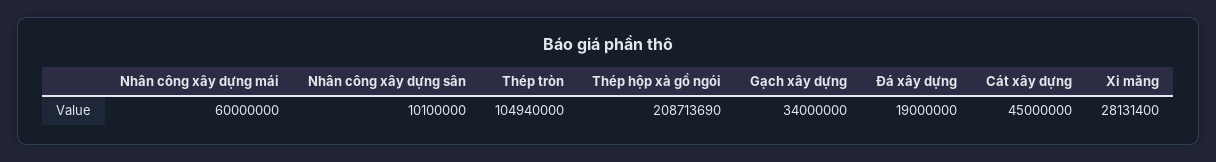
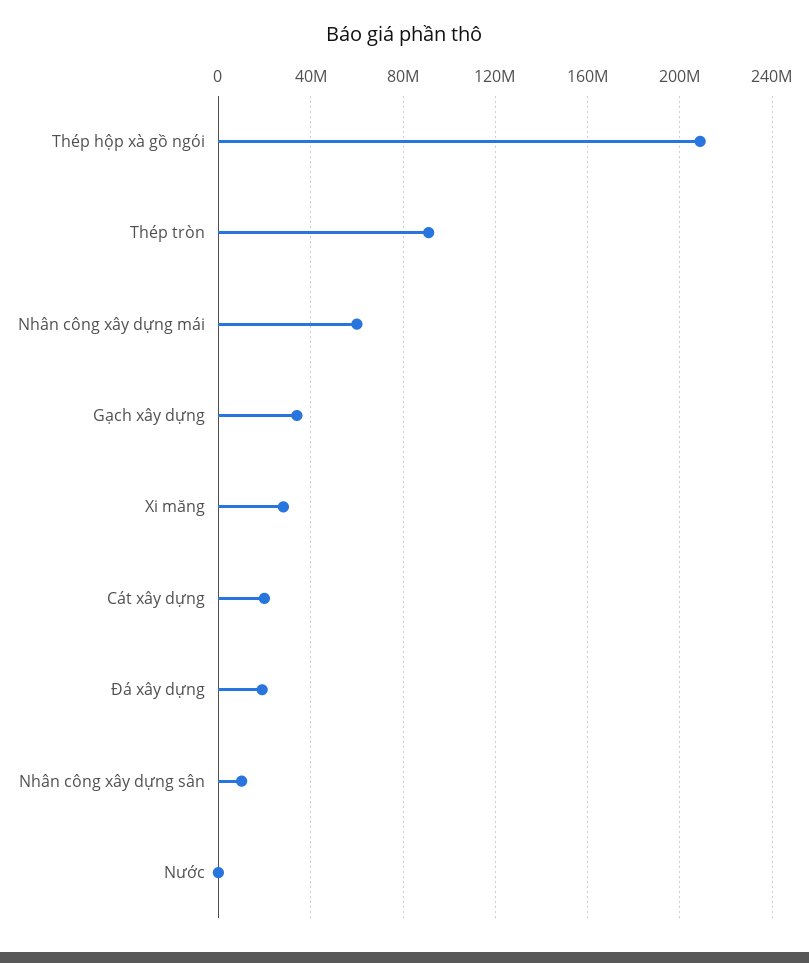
  {
    "Nhân công xây dựng mái": 60000000,
    "Nhân công xây dựng sân": 10100000,
-   "Thép tròn": 104940000,
+   "Thép tròn": 90000000,
    "Thép hộp xà gồ ngói": 208713690,
    "Gạch xây dựng": 34000000,
    "Đá xây dựng": 19000000,
-   "Cát xây dựng": 45000000,
+   "Cát xây dựng": 20000000,
-   "Xi măng": 28131400
+   "Xi măng": 28131400,
+   "Nước": 0
  }

